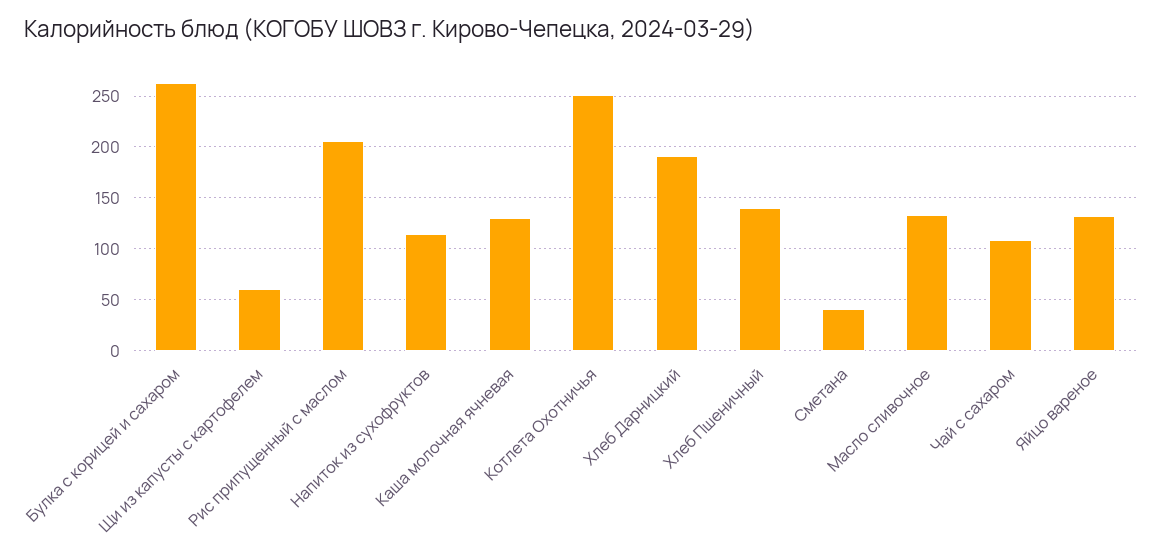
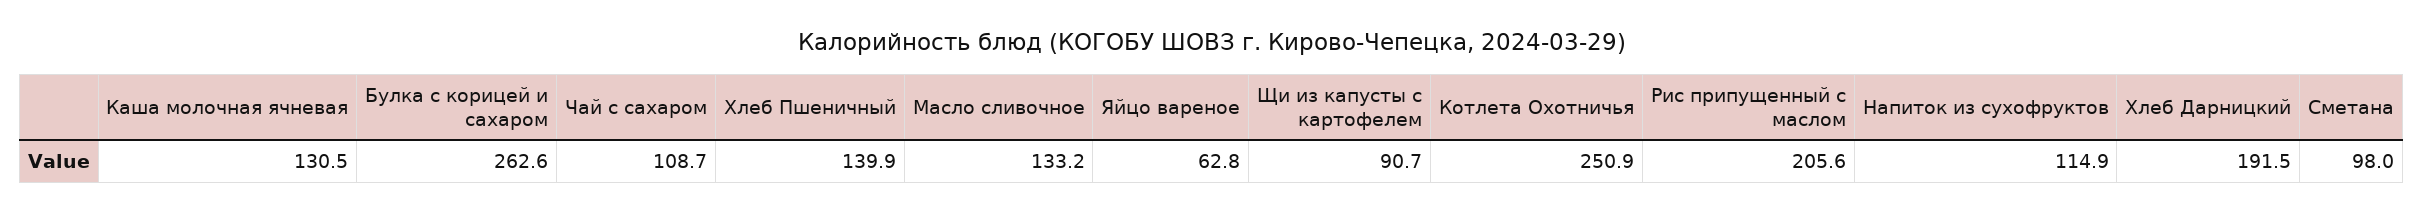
  {
    "Булка с корицей и сахаром": 262.6,
-   "Щи из капусты с картофелем": 60,
+   "Щи из капусты с картофелем": 90.7,
    "Рис припущенный с маслом": 205.6,
    "Напиток из сухофруктов": 114.9,
    "Каша молочная ячневая": 130.5,
    "Котлета Охотничья": 250.9,
    "Хлеб Дарницкий": 191.5,
    "Хлеб Пшеничный": 139.9,
-   "Сметана": 40,
+   "Сметана": 98,
    "Масло сливочное": 133.2,
    "Чай с сахаром": 108.7,
-   "Яйцо вареное": 130
+   "Яйцо вареное": 62.8
  }

